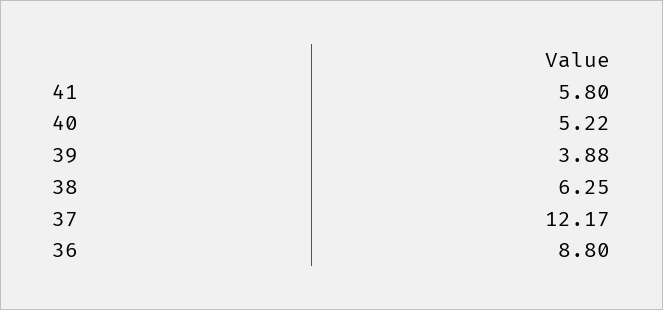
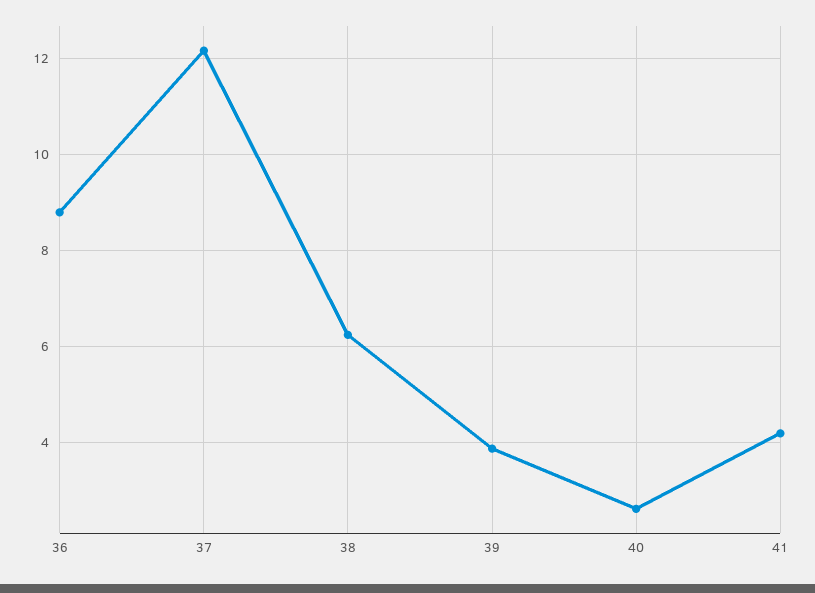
  {
-   "41": 5.8,
+   "41": 4.2,
-   "40": 5.22,
+   "40": 2.6,
    "39": 3.88,
    "38": 6.25,
    "37": 12.17,
    "36": 8.8
  }

